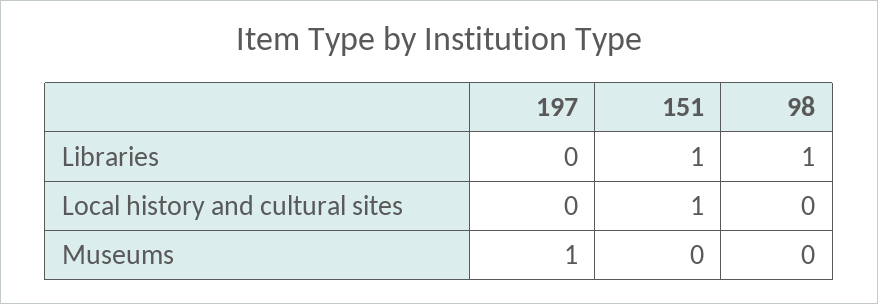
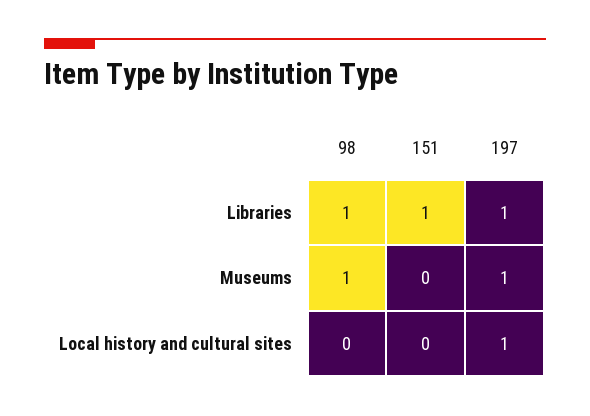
  {
    "197": {
-     "Libraries": 0,
+     "Libraries": 1,
-     "Local history and cultural sites": 0,
+     "Local history and cultural sites": 1,
      "Museums": 1
    },
    "151": {
      "Libraries": 1,
-     "Local history and cultural sites": 1,
+     "Local history and cultural sites": 0,
      "Museums": 0
    },
    "98": {
      "Libraries": 1,
      "Local history and cultural sites": 0,
-     "Museums": 0
+     "Museums": 1
    }
  }

